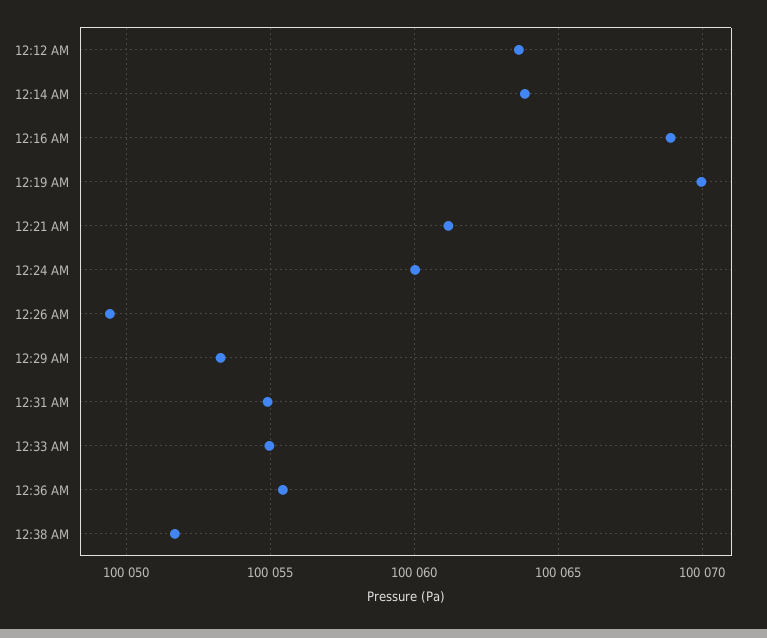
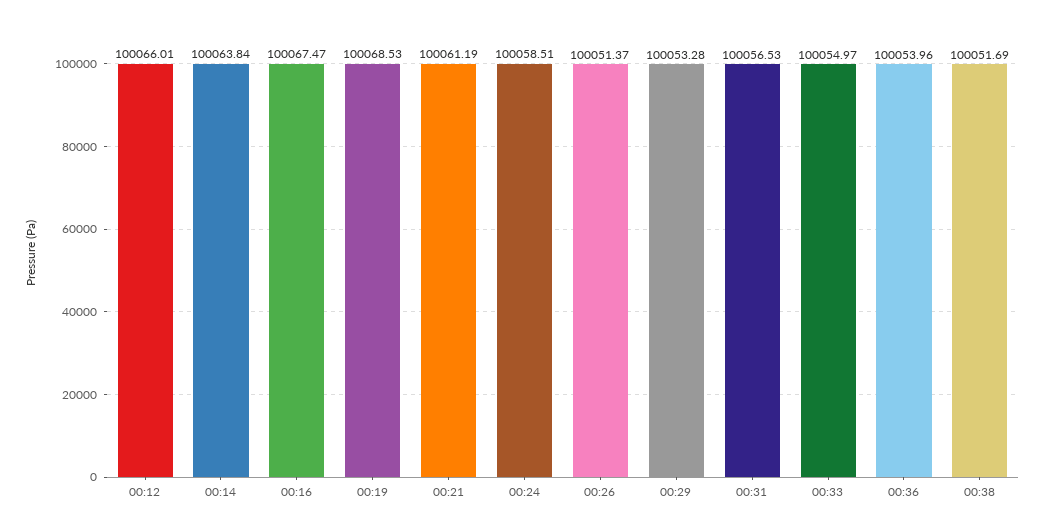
  {
-   "12:12 AM": 100063.5,
+   "12:12 AM": 100066.01,
    "12:14 AM": 100063.84,
-   "12:16 AM": 100069,
+   "12:16 AM": 100067.47,
-   "12:19 AM": 100070,
+   "12:19 AM": 100068.53,
    "12:21 AM": 100061.19,
-   "12:24 AM": 100060,
+   "12:24 AM": 100058.51,
-   "12:26 AM": 100049.5,
+   "12:26 AM": 100051.37,
    "12:29 AM": 100053.28,
-   "12:31 AM": 100055,
+   "12:31 AM": 100056.53,
    "12:33 AM": 100054.97,
-   "12:36 AM": 100055.5,
+   "12:36 AM": 100053.96,
    "12:38 AM": 100051.69
  }

